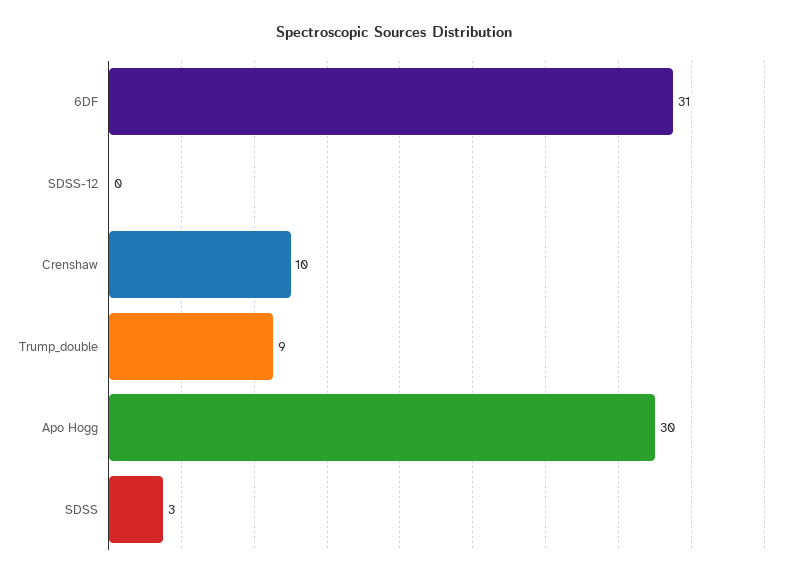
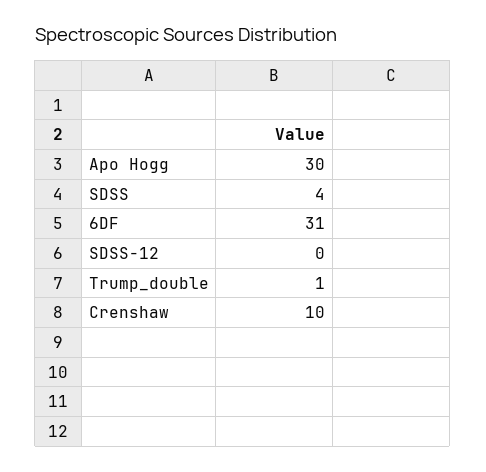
  {
    "6DF": 31,
    "SDSS-12": 0,
    "Crenshaw": 10,
-   "Trump_double": 9,
+   "Trump_double": 1,
    "Apo Hogg": 30,
-   "SDSS": 3
+   "SDSS": 4
  }

